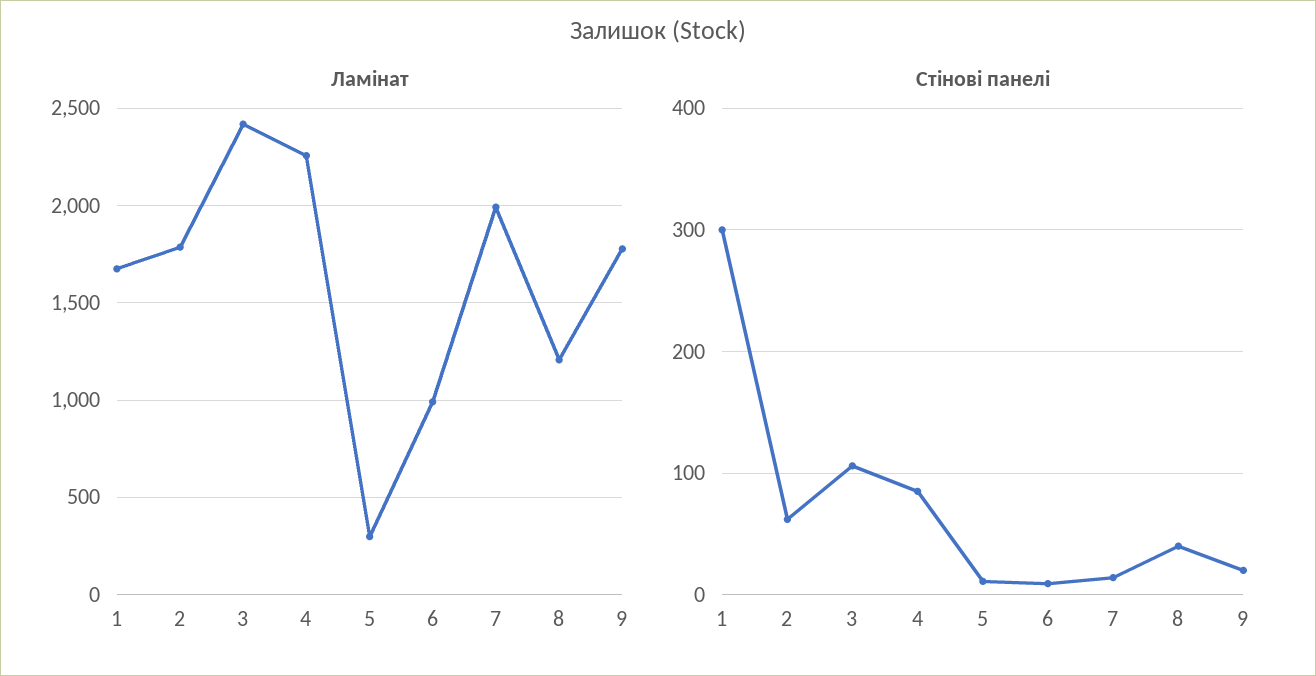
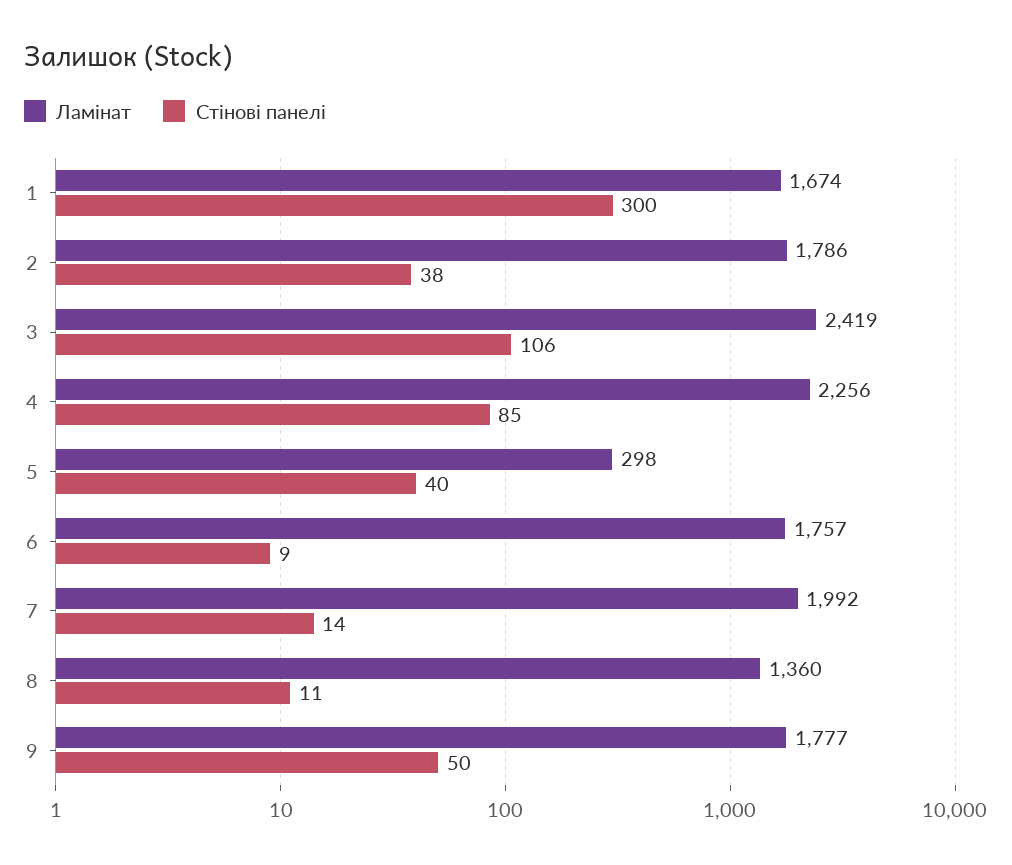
  {
    "Ламінат": {
      "1": 1674,
      "2": 1786,
      "3": 2419,
      "4": 2256,
      "5": 298,
-     "6": 1000,
+     "6": 1757,
      "7": 1992,
-     "8": 1200,
+     "8": 1360,
      "9": 1777
    },
    "Стінові панелі": {
      "1": 300,
-     "2": 60,
+     "2": 38,
      "3": 106,
      "4": 85,
-     "5": 10,
+     "5": 40,
      "6": 9,
      "7": 14,
-     "8": 40,
+     "8": 11,
-     "9": 20
+     "9": 50
    }
  }

